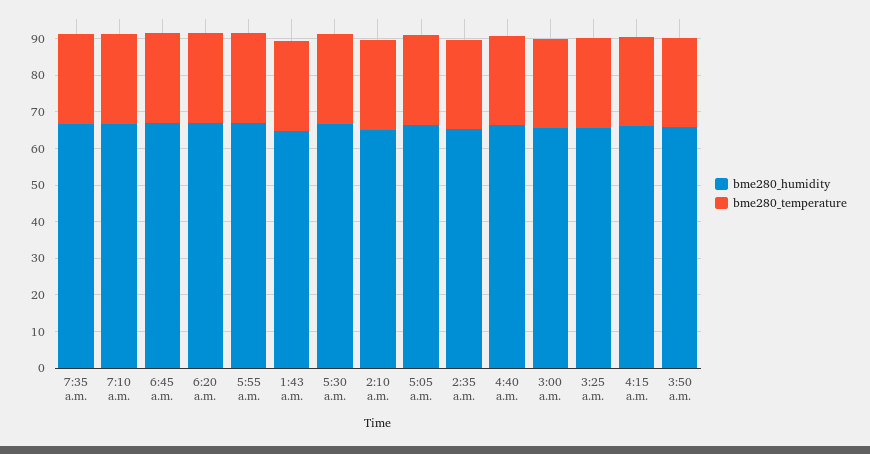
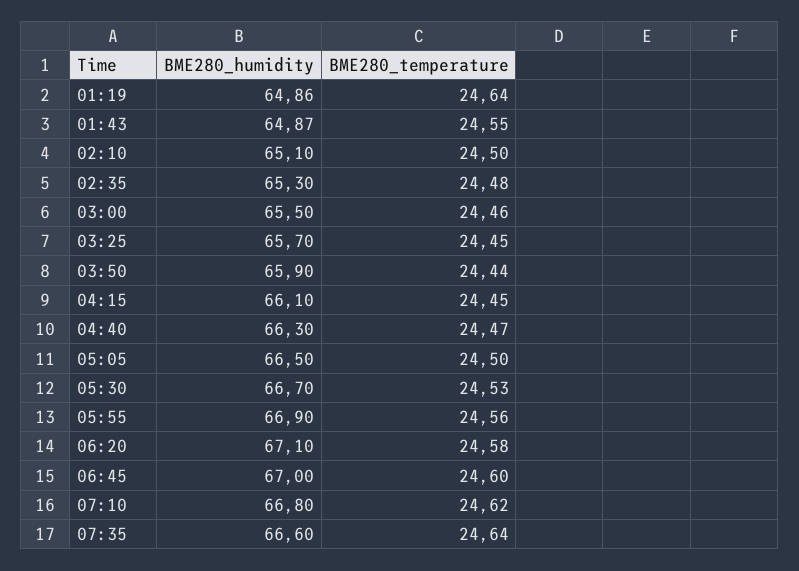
  {
    "bme280_humidity": {
      "7:35 a.m.": 66.6,
      "7:10 a.m.": 66.8,
      "6:45 a.m.": 67,
      "6:20 a.m.": 67.1,
      "5:55 a.m.": 66.9,
      "1:43 a.m.": 64.87,
      "5:30 a.m.": 66.7,
      "2:10 a.m.": 65.1,
      "5:05 a.m.": 66.5,
      "2:35 a.m.": 65.3,
      "4:40 a.m.": 66.3,
      "3:00 a.m.": 65.5,
      "3:25 a.m.": 65.7,
      "4:15 a.m.": 66.1,
-     "3:50 a.m.": 65.9
+     "3:50 a.m.": 65.9,
+     "01:19": 64.86
    },
    "bme280_temperature": {
      "7:35 a.m.": 24.64,
      "7:10 a.m.": 24.62,
      "6:45 a.m.": 24.6,
      "6:20 a.m.": 24.58,
      "5:55 a.m.": 24.56,
      "1:43 a.m.": 24.55,
      "5:30 a.m.": 24.53,
      "2:10 a.m.": 24.5,
      "5:05 a.m.": 24.5,
      "2:35 a.m.": 24.48,
      "4:40 a.m.": 24.47,
      "3:00 a.m.": 24.46,
      "3:25 a.m.": 24.45,
      "4:15 a.m.": 24.45,
-     "3:50 a.m.": 24.44
+     "3:50 a.m.": 24.44,
+     "01:19": 24.64
    }
  }

